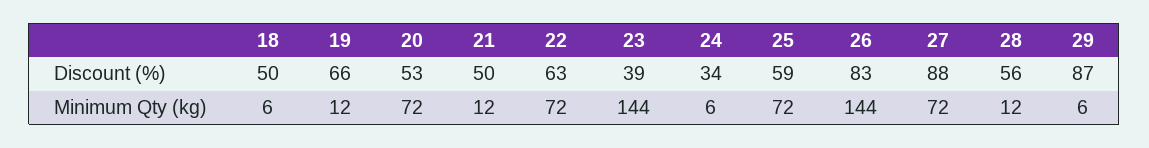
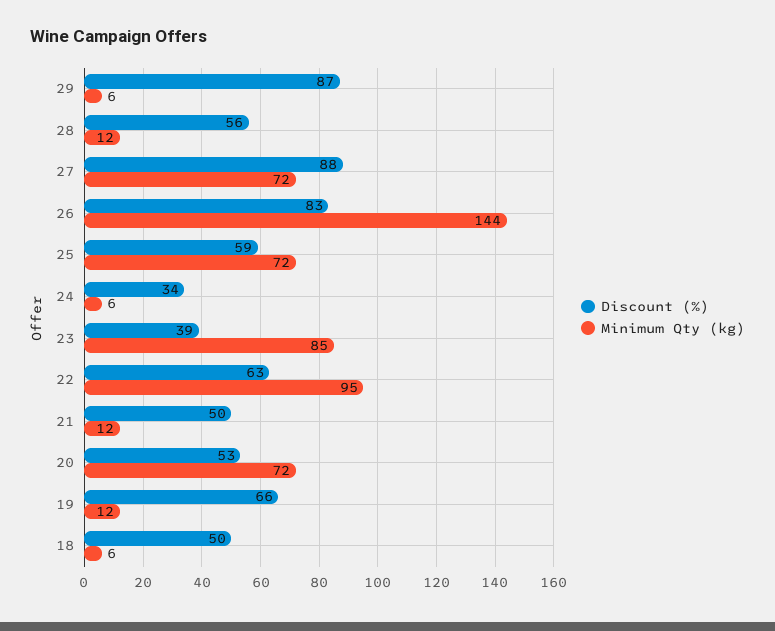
  {
    "Discount (%)": {
      "18": 50,
      "19": 66,
      "20": 53,
      "21": 50,
      "22": 63,
      "23": 39,
      "24": 34,
      "25": 59,
      "26": 83,
      "27": 88,
      "28": 56,
      "29": 87
    },
    "Minimum Qty (kg)": {
      "18": 6,
      "19": 12,
      "20": 72,
      "21": 12,
-     "22": 72,
+     "22": 95,
-     "23": 144,
+     "23": 85,
      "24": 6,
      "25": 72,
      "26": 144,
      "27": 72,
      "28": 12,
      "29": 6
    }
  }

